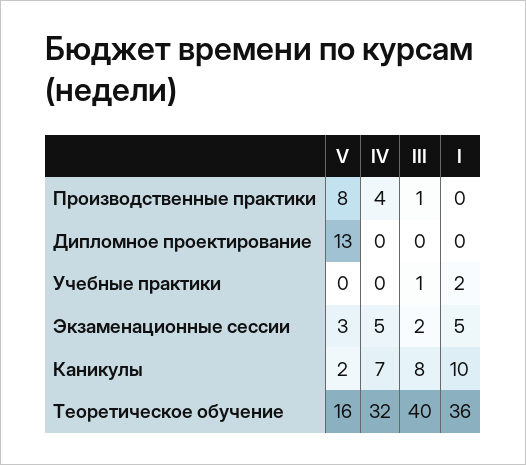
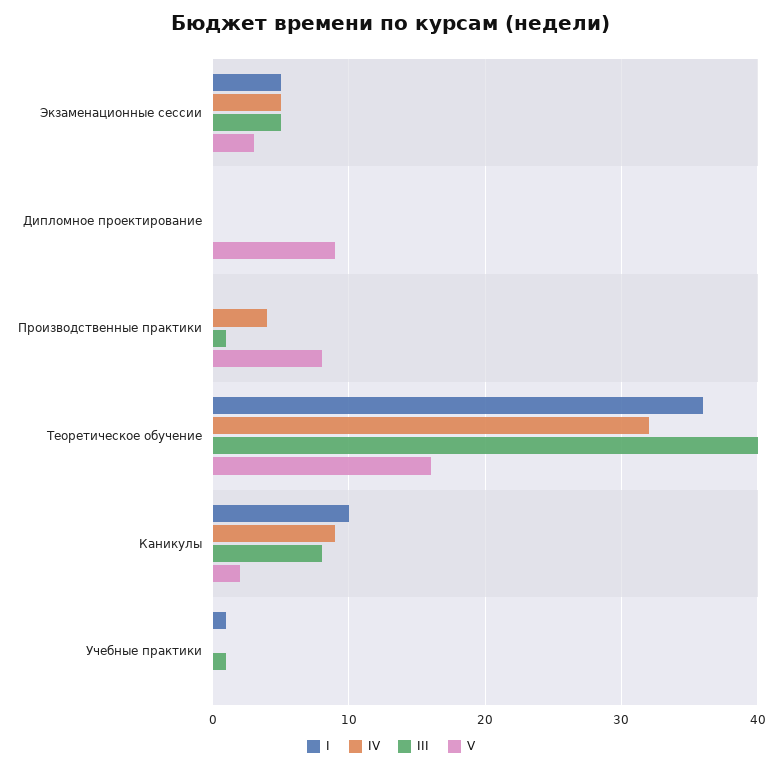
  {
    "V": {
      "Производственные практики": 8,
-     "Дипломное проектирование": 13,
+     "Дипломное проектирование": 9,
      "Учебные практики": 0,
      "Экзаменационные сессии": 3,
      "Каникулы": 2,
      "Теоретическое обучение": 16
    },
    "IV": {
      "Производственные практики": 4,
      "Дипломное проектирование": 0,
      "Учебные практики": 0,
      "Экзаменационные сессии": 5,
-     "Каникулы": 7,
+     "Каникулы": 9,
      "Теоретическое обучение": 32
    },
    "III": {
      "Производственные практики": 1,
      "Дипломное проектирование": 0,
      "Учебные практики": 1,
-     "Экзаменационные сессии": 2,
+     "Экзаменационные сессии": 5,
      "Каникулы": 8,
      "Теоретическое обучение": 40
    },
    "I": {
      "Производственные практики": 0,
      "Дипломное проектирование": 0,
-     "Учебные практики": 2,
+     "Учебные практики": 1,
      "Экзаменационные сессии": 5,
      "Каникулы": 10,
      "Теоретическое обучение": 36
    }
  }

